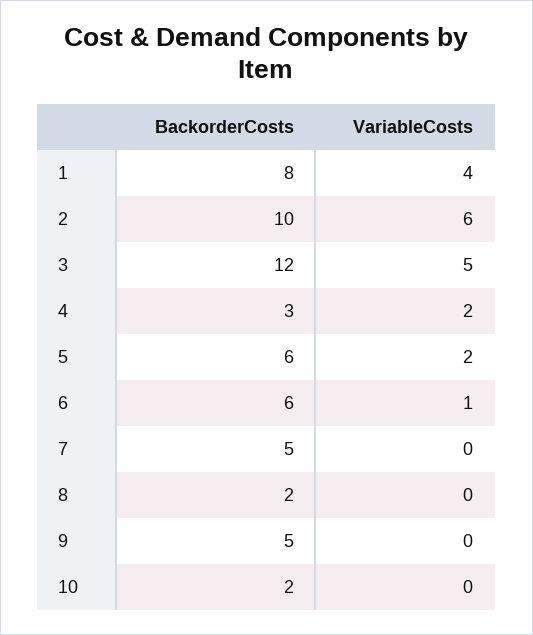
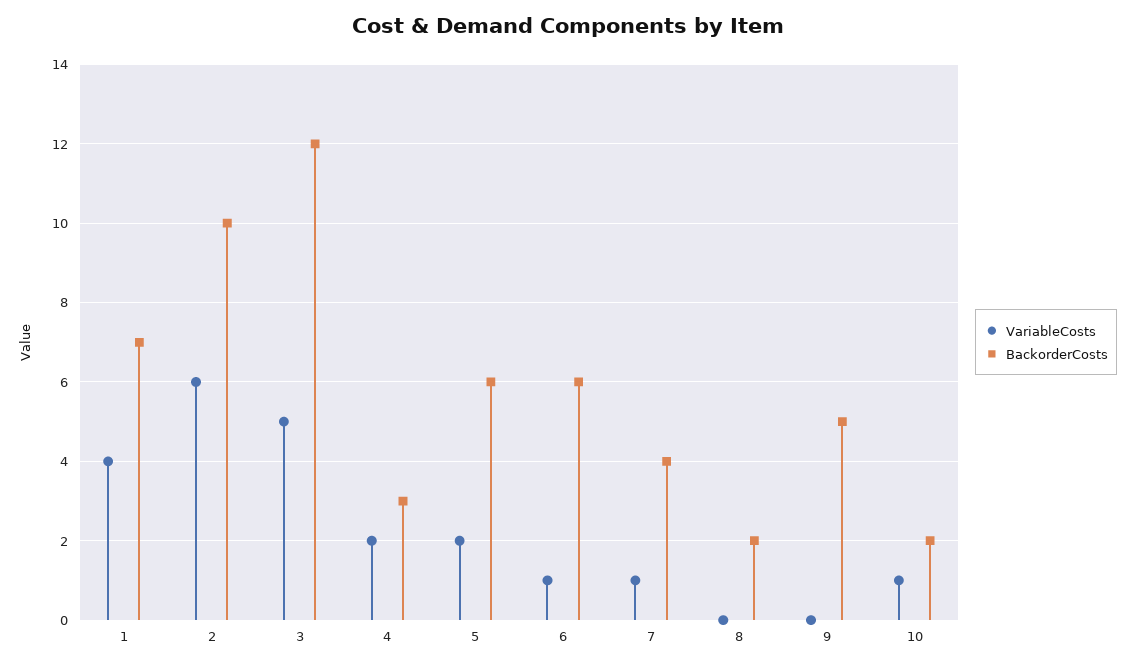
  {
    "BackorderCosts": {
-     "1": 8,
+     "1": 7,
      "2": 10,
      "3": 12,
      "4": 3,
      "5": 6,
      "6": 6,
-     "7": 5,
+     "7": 4,
      "8": 2,
      "9": 5,
      "10": 2
    },
    "VariableCosts": {
      "1": 4,
      "2": 6,
      "3": 5,
      "4": 2,
      "5": 2,
      "6": 1,
-     "7": 0,
+     "7": 1,
      "8": 0,
      "9": 0,
-     "10": 0
+     "10": 1
    }
  }

